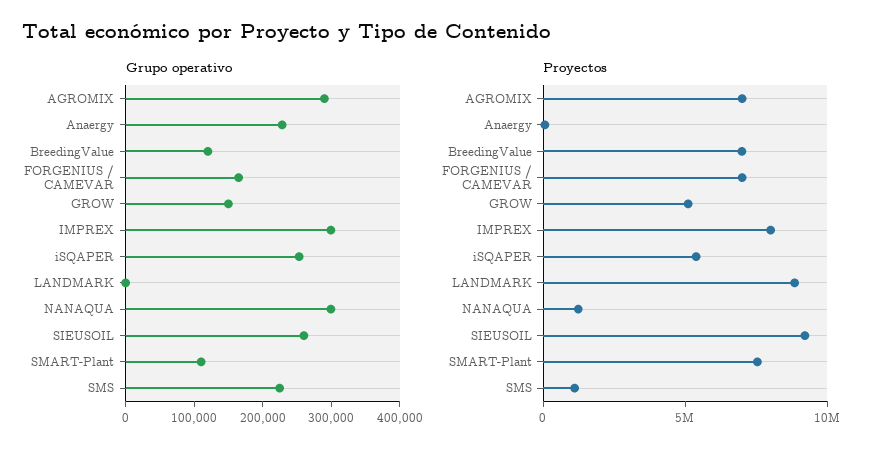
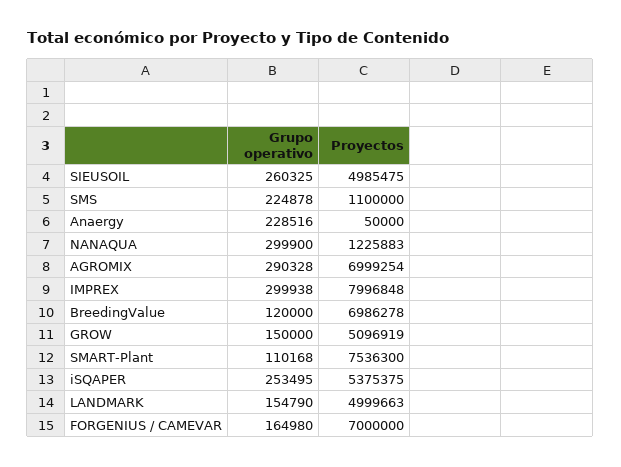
  {
    "Grupo operativo": {
      "AGROMIX": 290328,
      "Anaergy": 228516,
      "BreedingValue": 120000,
      "FORGENIUS / CAMEVAR": 164980,
      "GROW": 150000,
      "IMPREX": 299938,
      "iSQAPER": 253495,
-     "LANDMARK": 0,
+     "LANDMARK": 154790,
      "NANAQUA": 299900,
      "SIEUSOIL": 260325,
      "SMART-Plant": 110168,
      "SMS": 224878
    },
    "Proyectos": {
      "AGROMIX": 6999254,
      "Anaergy": 50000,
      "BreedingValue": 6986278,
      "FORGENIUS / CAMEVAR": 7000000,
      "GROW": 5096919,
      "IMPREX": 7996848,
      "iSQAPER": 5375375,
-     "LANDMARK": 9000000,
+     "LANDMARK": 4999663,
      "NANAQUA": 1225883,
-     "SIEUSOIL": 9000000,
+     "SIEUSOIL": 4985475,
      "SMART-Plant": 7536300,
      "SMS": 1100000
    }
  }

